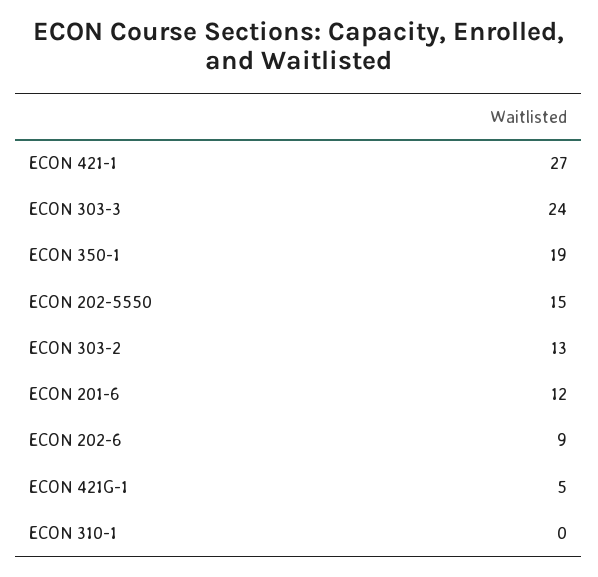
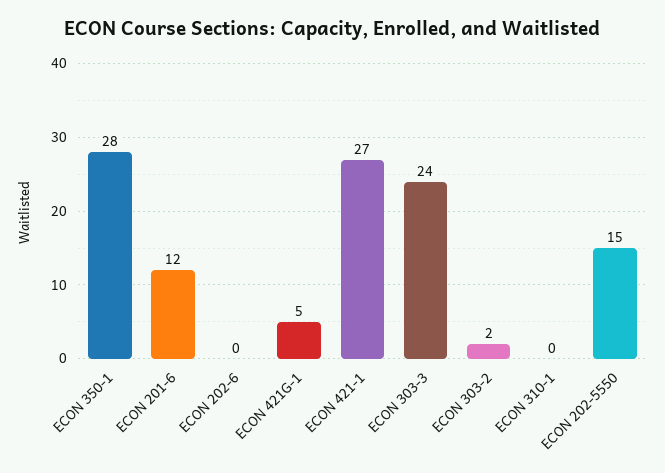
  {
    "ECON 421-1": 27,
    "ECON 303-3": 24,
-   "ECON 350-1": 19,
+   "ECON 350-1": 28,
    "ECON 202-5550": 15,
-   "ECON 303-2": 13,
+   "ECON 303-2": 2,
    "ECON 201-6": 12,
-   "ECON 202-6": 9,
+   "ECON 202-6": 0,
    "ECON 421G-1": 5,
    "ECON 310-1": 0
  }

